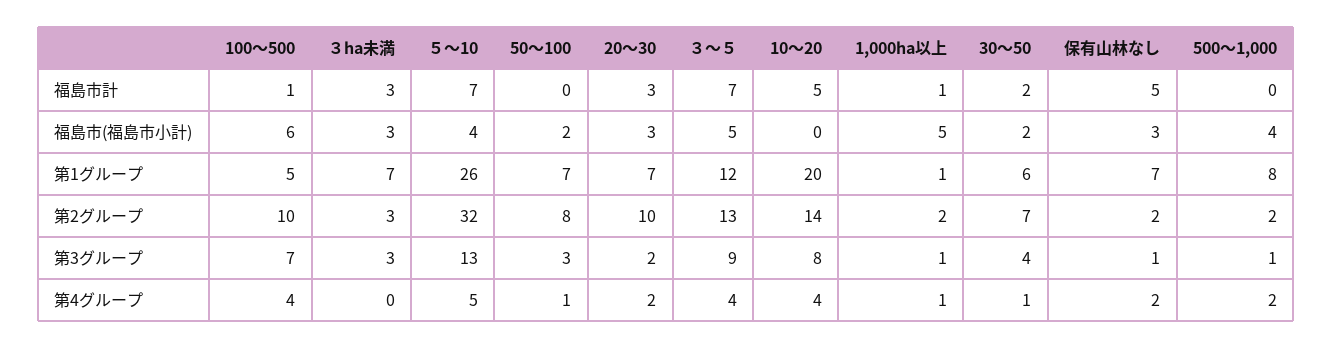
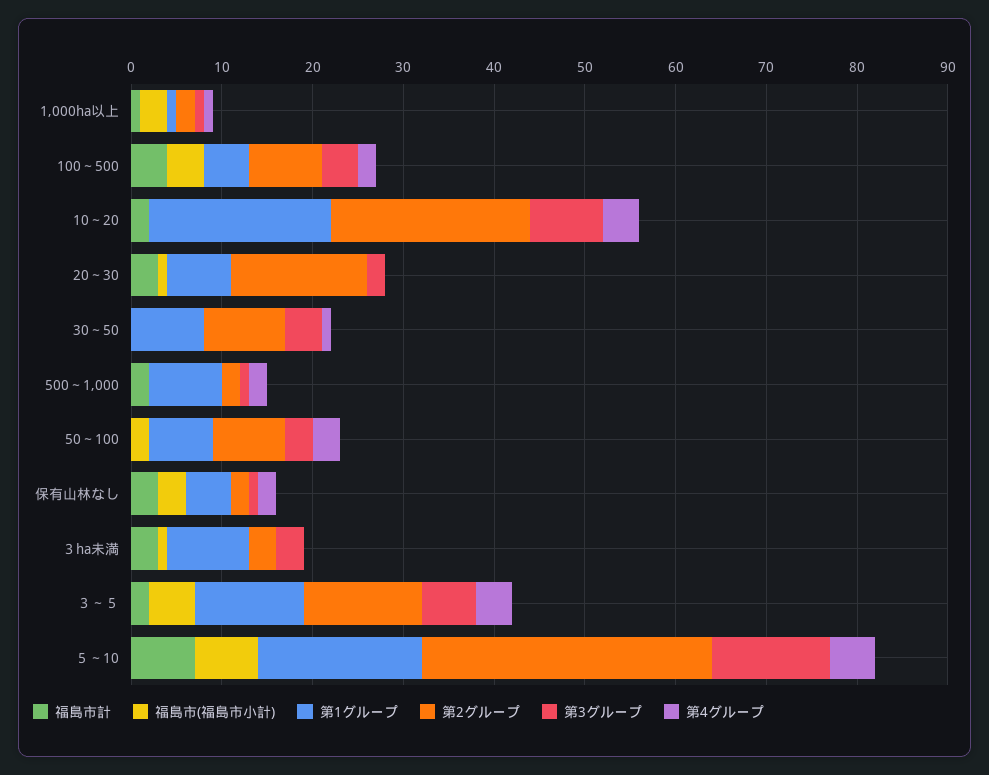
  {
    "福島市計": {
-     "100～500": 1,
+     "100～500": 4,
      "３ha未満": 3,
      "５～10": 7,
      "50～100": 0,
      "20～30": 3,
-     "３～５": 7,
+     "３～５": 2,
-     "10～20": 5,
+     "10～20": 2,
      "1,000ha以上": 1,
-     "30～50": 2,
+     "30～50": 0,
-     "保有山林なし": 5,
+     "保有山林なし": 3,
-     "500～1,000": 0
+     "500～1,000": 2
    },
    "福島市(福島市小計)": {
-     "100～500": 6,
+     "100～500": 4,
-     "３ha未満": 3,
+     "３ha未満": 1,
-     "５～10": 4,
+     "５～10": 7,
      "50～100": 2,
-     "20～30": 3,
+     "20～30": 1,
      "３～５": 5,
      "10～20": 0,
-     "1,000ha以上": 5,
+     "1,000ha以上": 3,
-     "30～50": 2,
+     "30～50": 0,
      "保有山林なし": 3,
-     "500～1,000": 4
+     "500～1,000": 0
    },
    "第1グループ": {
      "100～500": 5,
-     "３ha未満": 7,
+     "３ha未満": 9,
-     "５～10": 26,
+     "５～10": 18,
      "50～100": 7,
      "20～30": 7,
      "３～５": 12,
      "10～20": 20,
      "1,000ha以上": 1,
-     "30～50": 6,
+     "30～50": 8,
-     "保有山林なし": 7,
+     "保有山林なし": 5,
      "500～1,000": 8
    },
    "第2グループ": {
-     "100～500": 10,
+     "100～500": 8,
      "３ha未満": 3,
      "５～10": 32,
      "50～100": 8,
-     "20～30": 10,
+     "20～30": 15,
      "３～５": 13,
-     "10～20": 14,
+     "10～20": 22,
      "1,000ha以上": 2,
-     "30～50": 7,
+     "30～50": 9,
      "保有山林なし": 2,
      "500～1,000": 2
    },
    "第3グループ": {
-     "100～500": 7,
+     "100～500": 4,
      "３ha未満": 3,
      "５～10": 13,
      "50～100": 3,
      "20～30": 2,
-     "３～５": 9,
+     "３～５": 6,
      "10～20": 8,
      "1,000ha以上": 1,
      "30～50": 4,
      "保有山林なし": 1,
      "500～1,000": 1
    },
    "第4グループ": {
-     "100～500": 4,
+     "100～500": 2,
      "３ha未満": 0,
      "５～10": 5,
-     "50～100": 1,
+     "50～100": 3,
-     "20～30": 2,
+     "20～30": 0,
      "３～５": 4,
      "10～20": 4,
      "1,000ha以上": 1,
      "30～50": 1,
      "保有山林なし": 2,
      "500～1,000": 2
    }
  }

